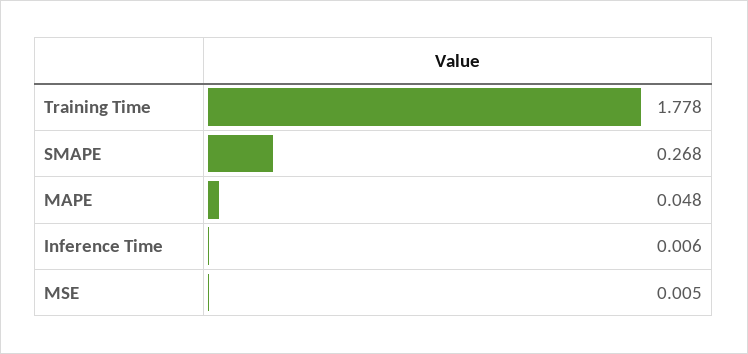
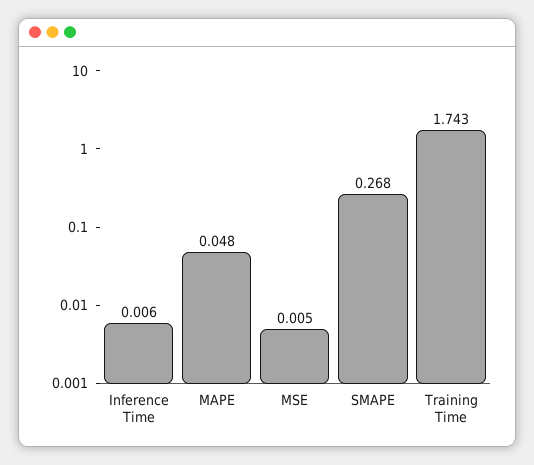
  {
-   "Training Time": 1.778,
+   "Training Time": 1.743,
    "SMAPE": 0.268,
    "MAPE": 0.048,
    "Inference Time": 0.006,
    "MSE": 0.005
  }

